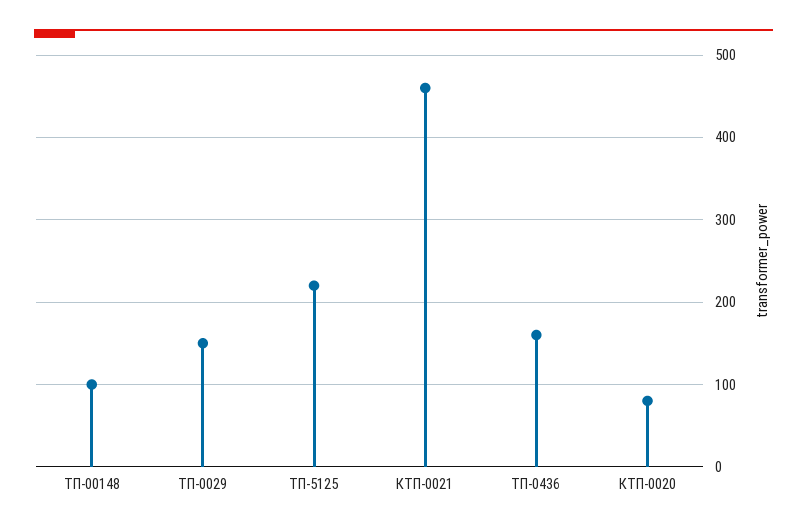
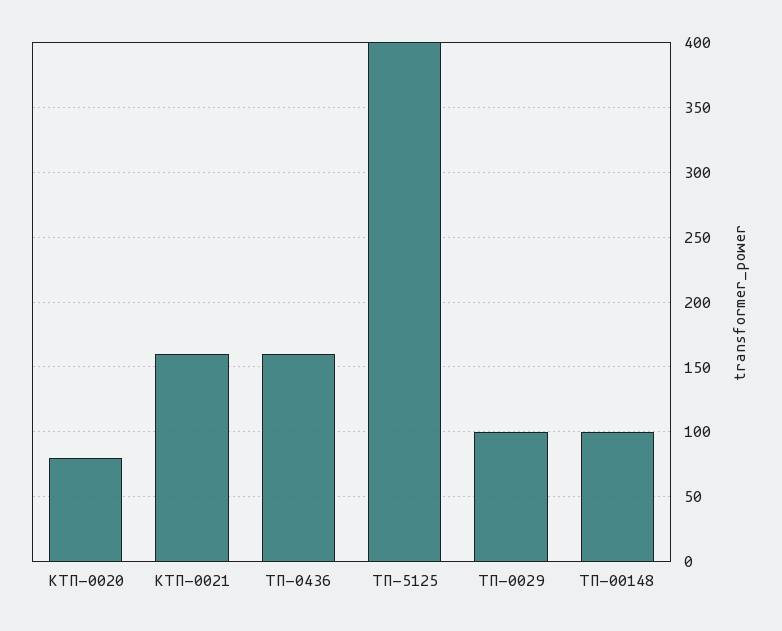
  {
    "ТП-00148": 100,
-   "ТП-0029": 150,
+   "ТП-0029": 100,
-   "ТП-5125": 220,
+   "ТП-5125": 400,
-   "КТП-0021": 460,
+   "КТП-0021": 160,
    "ТП-0436": 160,
    "КТП-0020": 80
  }

